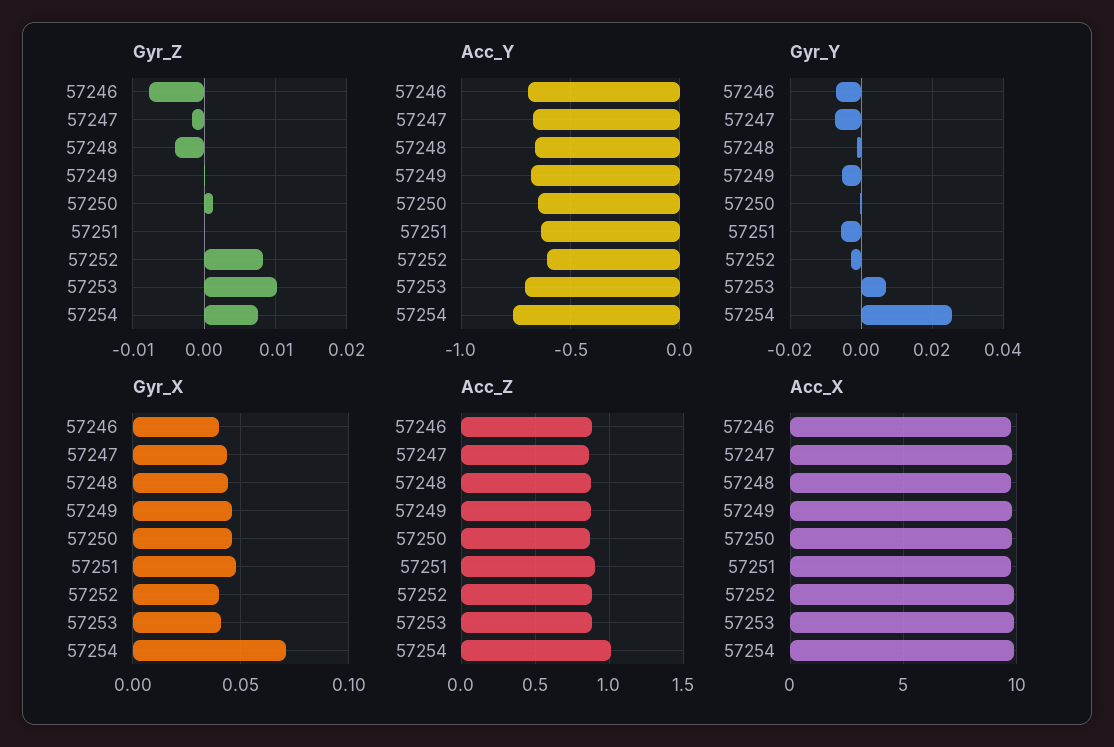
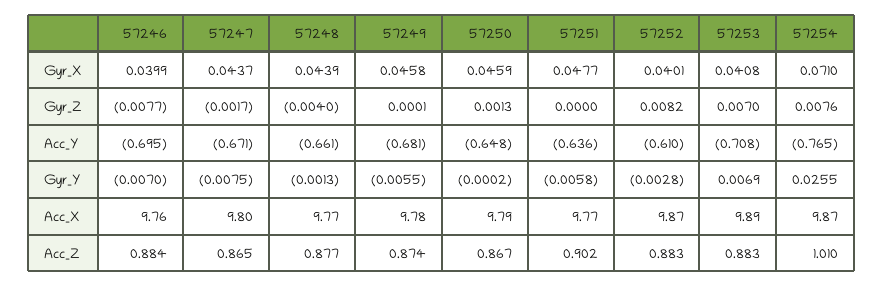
  {
    "Gyr_Z": {
      "57246": -0.0077,
      "57247": -0.0017,
      "57248": -0.004,
      "57249": 0.0001,
      "57250": 0.0013,
      "57251": 0,
      "57252": 0.0082,
-     "57253": 0.01,
+     "57253": 0.007,
      "57254": 0.0076
    },
    "Acc_Y": {
      "57246": -0.695,
      "57247": -0.671,
      "57248": -0.661,
      "57249": -0.681,
      "57250": -0.648,
      "57251": -0.636,
      "57252": -0.61,
      "57253": -0.708,
      "57254": -0.765
    },
    "Gyr_Y": {
      "57246": -0.007,
      "57247": -0.0075,
      "57248": -0.0013,
      "57249": -0.0055,
      "57250": -0.0002,
      "57251": -0.0058,
      "57252": -0.0028,
      "57253": 0.0069,
      "57254": 0.0255
    },
    "Gyr_X": {
      "57246": 0.0399,
      "57247": 0.0437,
      "57248": 0.0439,
      "57249": 0.0458,
      "57250": 0.0459,
      "57251": 0.0477,
      "57252": 0.0401,
      "57253": 0.0408,
      "57254": 0.071
    },
    "Acc_Z": {
      "57246": 0.884,
      "57247": 0.865,
      "57248": 0.877,
      "57249": 0.874,
      "57250": 0.867,
      "57251": 0.902,
      "57252": 0.883,
      "57253": 0.883,
      "57254": 1.01
    },
    "Acc_X": {
      "57246": 9.76,
      "57247": 9.8,
      "57248": 9.77,
      "57249": 9.78,
      "57250": 9.79,
      "57251": 9.77,
      "57252": 9.87,
      "57253": 9.89,
      "57254": 9.87
    }
  }

